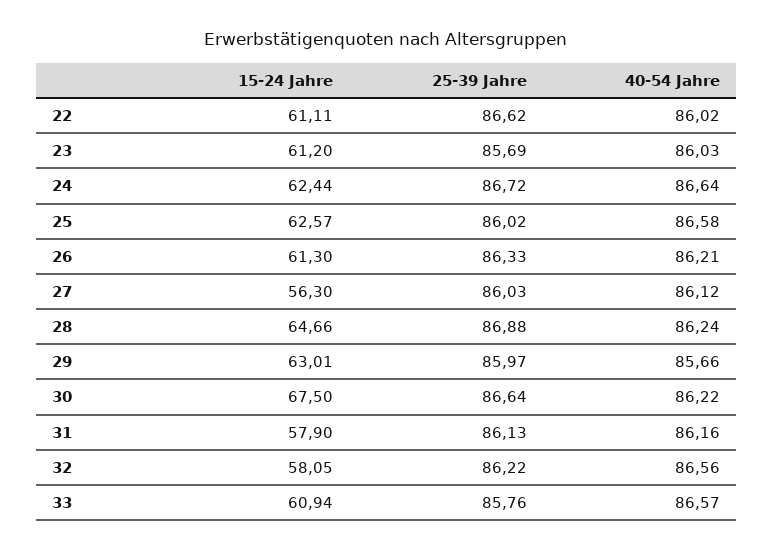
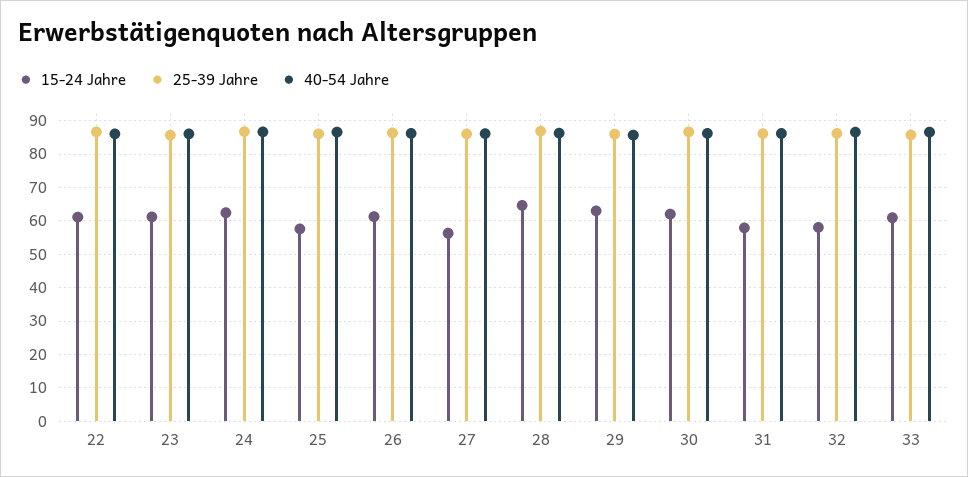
  {
    "15-24 Jahre": {
      "22": 61.11,
      "23": 61.2,
      "24": 62.44,
-     "25": 62.57,
+     "25": 58,
      "26": 61.3,
      "27": 56.3,
      "28": 64.66,
      "29": 63.01,
-     "30": 67.5,
+     "30": 62,
      "31": 57.9,
      "32": 58.05,
      "33": 60.94
    },
    "25-39 Jahre": {
      "22": 86.62,
      "23": 85.69,
      "24": 86.72,
      "25": 86.02,
      "26": 86.33,
      "27": 86.03,
      "28": 86.88,
      "29": 85.97,
      "30": 86.64,
      "31": 86.13,
      "32": 86.22,
      "33": 85.76
    },
    "40-54 Jahre": {
      "22": 86.02,
      "23": 86.03,
      "24": 86.64,
      "25": 86.58,
      "26": 86.21,
      "27": 86.12,
      "28": 86.24,
      "29": 85.66,
      "30": 86.22,
      "31": 86.16,
      "32": 86.56,
      "33": 86.57
    }
  }

